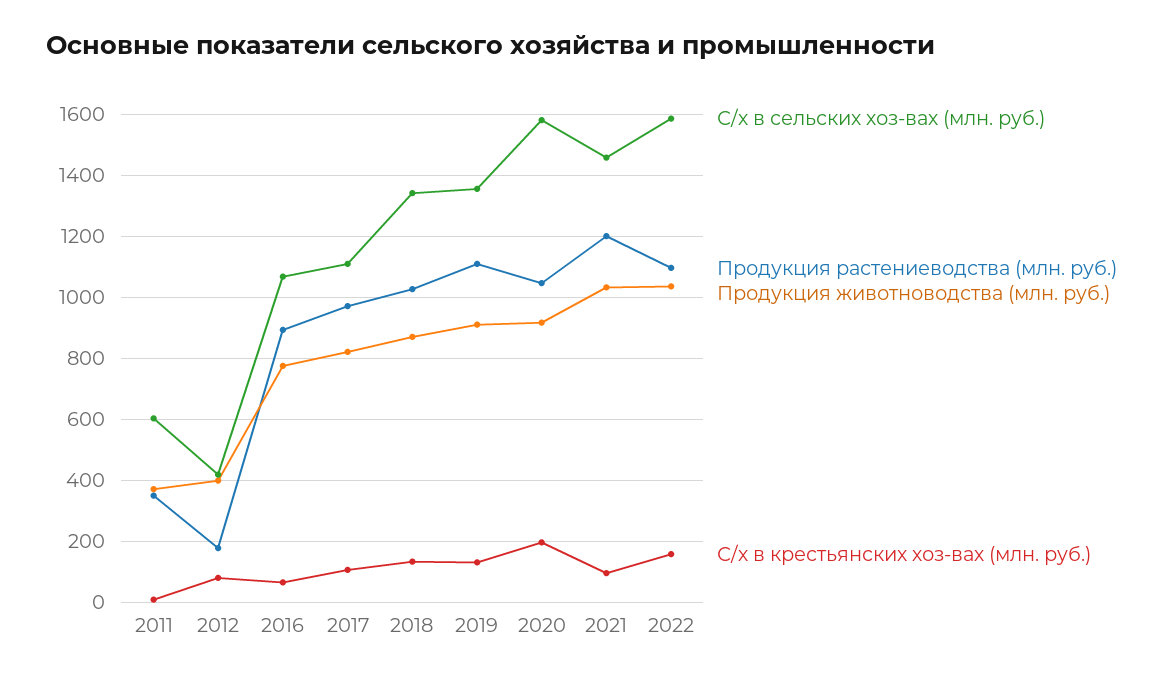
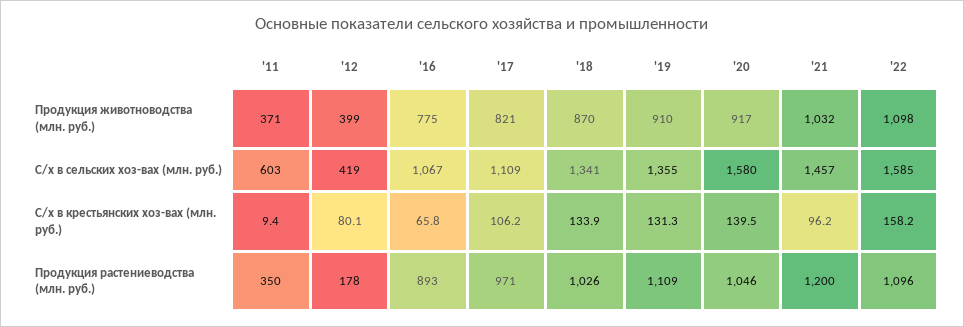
  {
    "С/х в сельских хоз-вах (млн. руб.)": {
      "2011": 603,
      "2012": 419,
      "2016": 1067,
      "2017": 1109,
      "2018": 1341,
      "2019": 1355,
      "2020": 1580,
      "2021": 1457,
      "2022": 1585
    },
    "Продукция растениеводства (млн. руб.)": {
      "2011": 350,
      "2012": 178,
      "2016": 893,
      "2017": 971,
      "2018": 1026,
      "2019": 1109,
      "2020": 1046,
      "2021": 1200,
      "2022": 1096
    },
    "Продукция животноводства (млн. руб.)": {
      "2011": 371,
      "2012": 399,
      "2016": 775,
      "2017": 821,
      "2018": 870,
      "2019": 910,
      "2020": 917,
      "2021": 1032,
-     "2022": 1040
+     "2022": 1098
    },
    "С/х в крестьянских хоз-вах (млн. руб.)": {
      "2011": 9.4,
      "2012": 80.1,
      "2016": 65.8,
      "2017": 106.2,
      "2018": 133.9,
      "2019": 131.3,
-     "2020": 200,
+     "2020": 139.5,
      "2021": 96.2,
      "2022": 158.2
    }
  }

